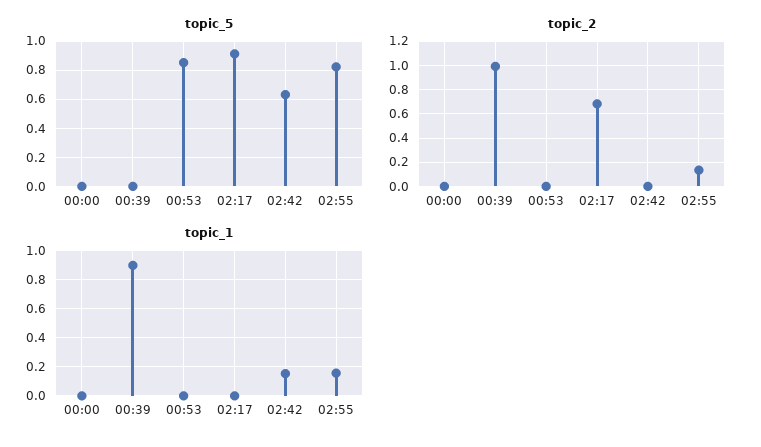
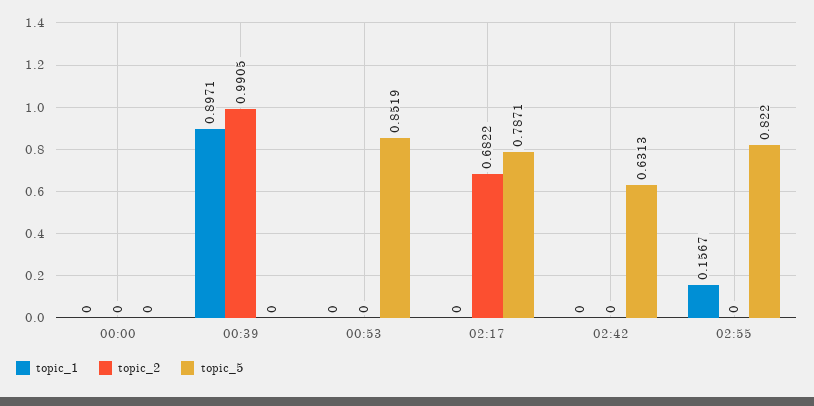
  {
    "topic_5": {
      "00:00": 0,
      "00:39": 0,
      "00:53": 0.8519,
-     "02:17": 0.9,
+     "02:17": 0.7871,
      "02:42": 0.6313,
      "02:55": 0.822
    },
    "topic_2": {
      "00:00": 0,
      "00:39": 0.9905,
      "00:53": 0,
      "02:17": 0.6822,
      "02:42": 0,
-     "02:55": 0.15
+     "02:55": 0
    },
    "topic_1": {
      "00:00": 0,
      "00:39": 0.8971,
      "00:53": 0,
      "02:17": 0,
-     "02:42": 0.15,
+     "02:42": 0,
      "02:55": 0.1567
    }
  }

